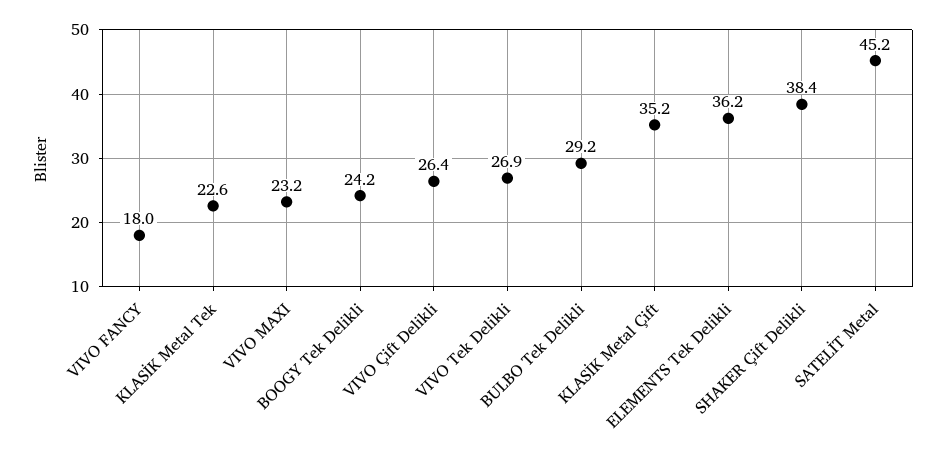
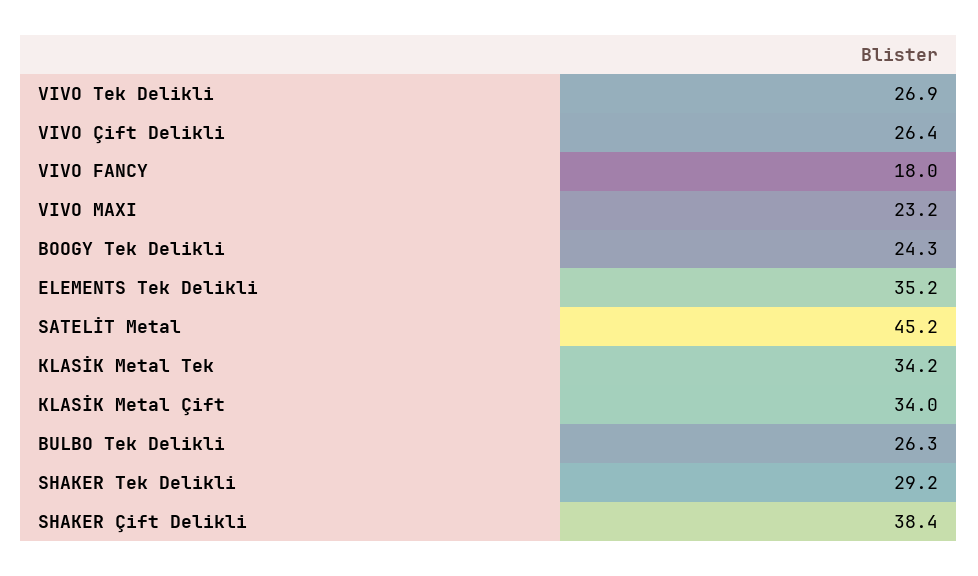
  {
    "VIVO FANCY": 18,
-   "KLASİK Metal Tek": 22.6,
+   "KLASİK Metal Tek": 34.2,
    "VIVO MAXI": 23.2,
-   "BOOGY Tek Delikli": 24.2,
+   "BOOGY Tek Delikli": 24.3,
    "VIVO Çift Delikli": 26.4,
    "VIVO Tek Delikli": 26.9,
-   "BULBO Tek Delikli": 29.2,
+   "BULBO Tek Delikli": 26.3,
-   "KLASİK Metal Çift": 35.2,
+   "KLASİK Metal Çift": 34,
-   "ELEMENTS Tek Delikli": 36.2,
+   "ELEMENTS Tek Delikli": 35.2,
    "SHAKER Çift Delikli": 38.4,
-   "SATELİT Metal": 45.2
+   "SATELİT Metal": 45.2,
+   "SHAKER Tek Delikli": 29.2
  }

